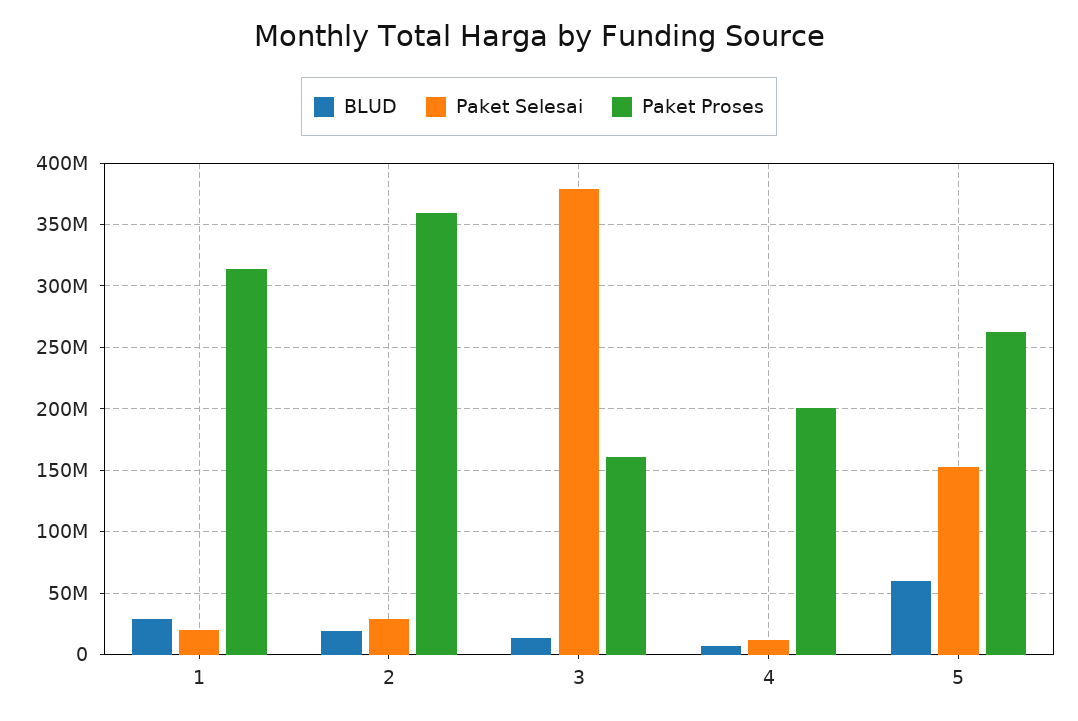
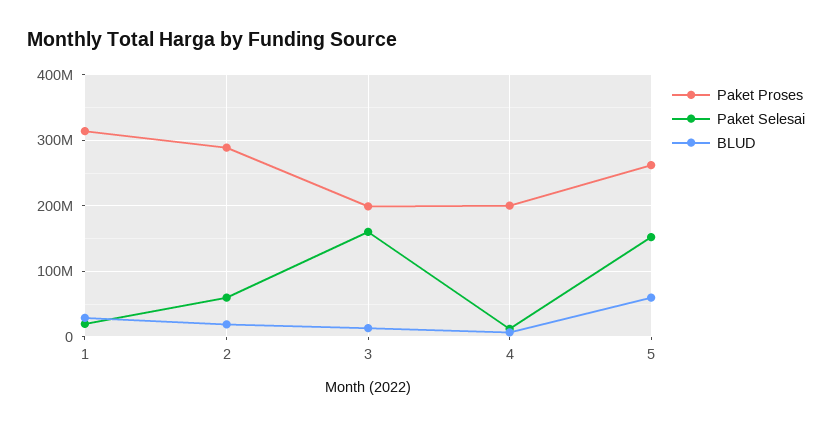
  {
    "BLUD": {
      "1": 30000000,
      "2": 20000000,
      "3": 15000000,
      "4": 5000000,
      "5": 60000000
    },
    "Paket Selesai": {
      "1": 20000000,
-     "2": 30000000,
+     "2": 60000000,
-     "3": 380000000,
+     "3": 160000000,
      "4": 10000000,
      "5": 150000000
    },
    "Paket Proses": {
      "1": 315000000,
-     "2": 360000000,
+     "2": 290000000,
-     "3": 160000000,
+     "3": 200000000,
      "4": 200000000,
      "5": 260000000
    }
  }

